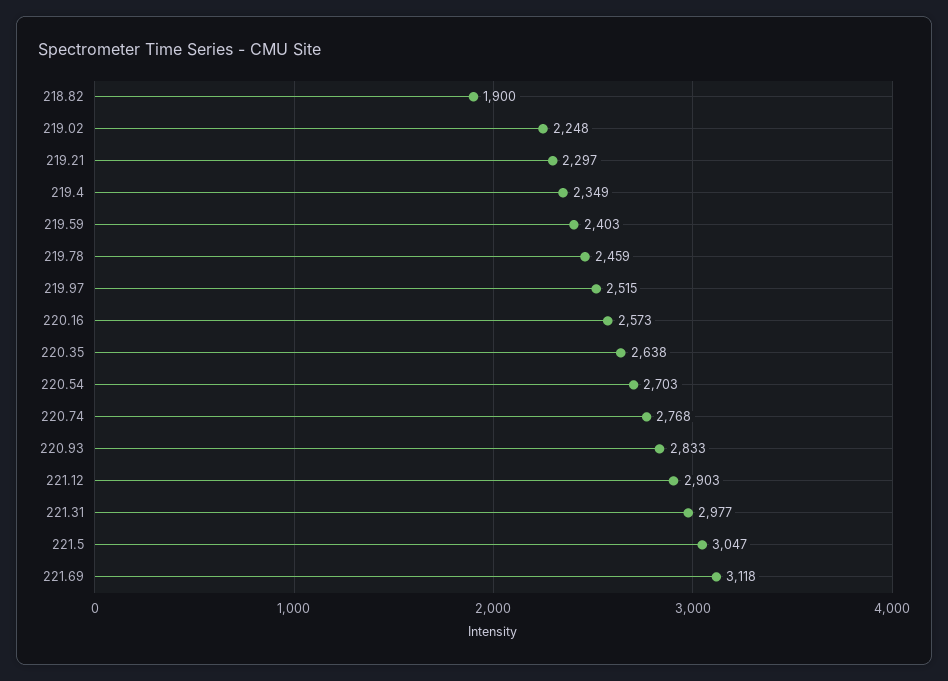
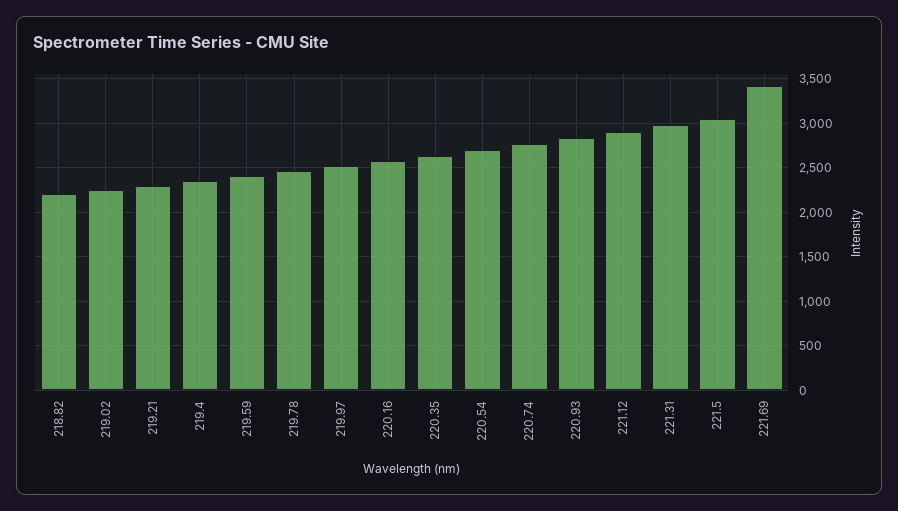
  {
-   "218.82": 1900,
+   "218.82": 2200,
    "219.02": 2248,
    "219.21": 2297,
    "219.4": 2349,
    "219.59": 2403,
    "219.78": 2459,
    "219.97": 2515,
    "220.16": 2573,
    "220.35": 2638,
    "220.54": 2703,
    "220.74": 2768,
    "220.93": 2833,
    "221.12": 2903,
    "221.31": 2977,
    "221.5": 3047,
-   "221.69": 3118
+   "221.69": 3400
  }

